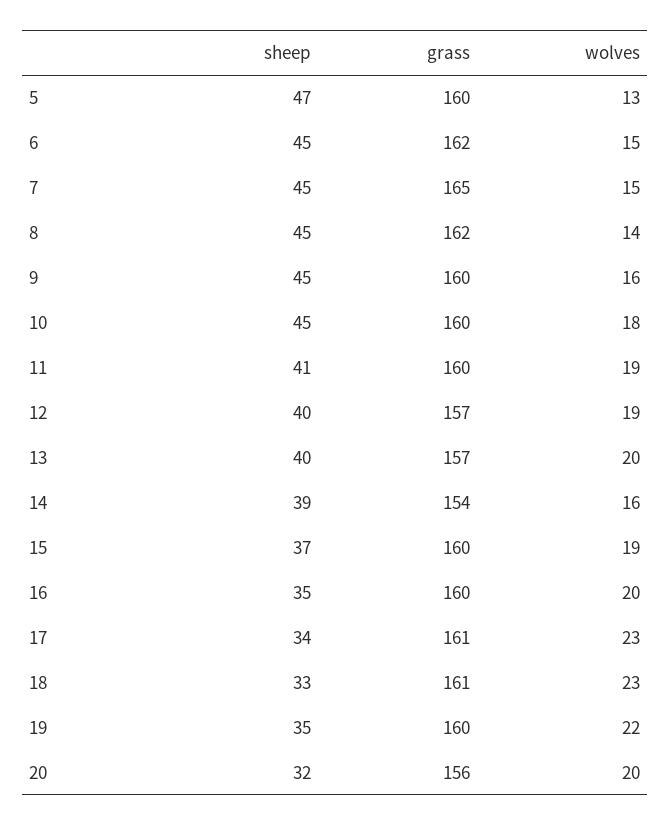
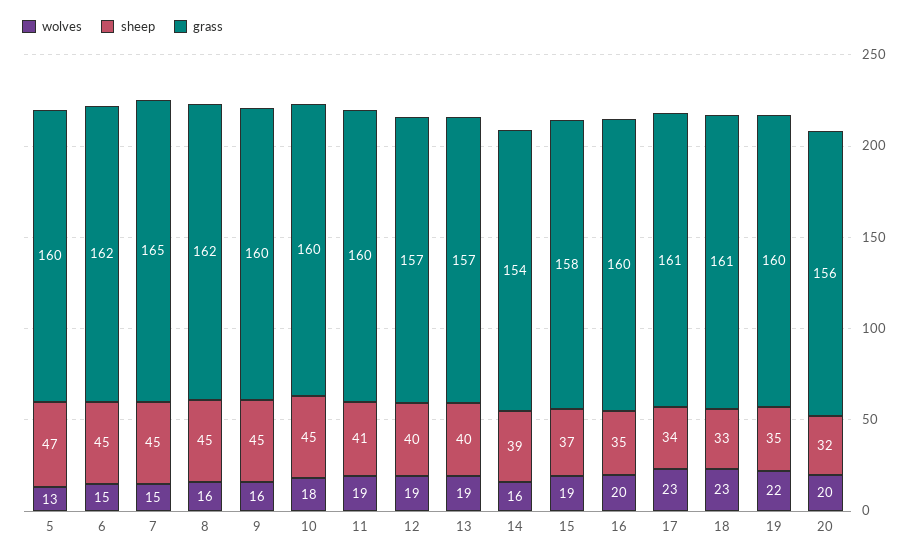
  {
    "sheep": {
      "5": 47,
      "6": 45,
      "7": 45,
      "8": 45,
      "9": 45,
      "10": 45,
      "11": 41,
      "12": 40,
      "13": 40,
      "14": 39,
      "15": 37,
      "16": 35,
      "17": 34,
      "18": 33,
      "19": 35,
      "20": 32
    },
    "grass": {
      "5": 160,
      "6": 162,
      "7": 165,
      "8": 162,
      "9": 160,
      "10": 160,
      "11": 160,
      "12": 157,
      "13": 157,
      "14": 154,
-     "15": 160,
+     "15": 158,
      "16": 160,
      "17": 161,
      "18": 161,
      "19": 160,
      "20": 156
    },
    "wolves": {
      "5": 13,
      "6": 15,
      "7": 15,
-     "8": 14,
+     "8": 16,
      "9": 16,
      "10": 18,
      "11": 19,
      "12": 19,
-     "13": 20,
+     "13": 19,
      "14": 16,
      "15": 19,
      "16": 20,
      "17": 23,
      "18": 23,
      "19": 22,
      "20": 20
    }
  }

